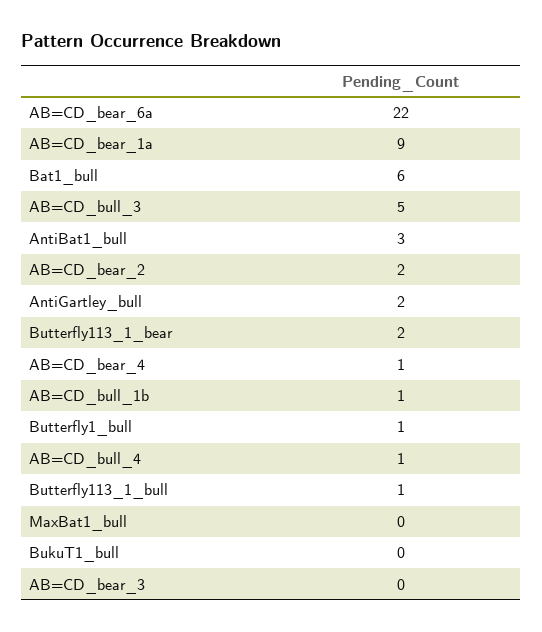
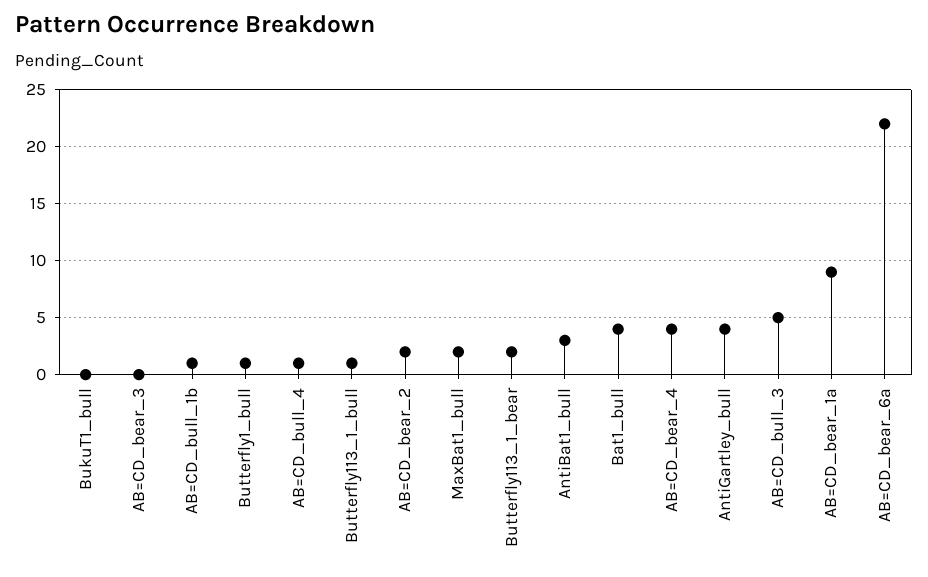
  {
    "AB=CD_bear_6a": 22,
    "AB=CD_bear_1a": 9,
-   "Bat1_bull": 6,
+   "Bat1_bull": 4,
    "AB=CD_bull_3": 5,
    "AntiBat1_bull": 3,
    "AB=CD_bear_2": 2,
-   "AntiGartley_bull": 2,
+   "AntiGartley_bull": 4,
    "Butterfly113_1_bear": 2,
-   "AB=CD_bear_4": 1,
+   "AB=CD_bear_4": 4,
    "AB=CD_bull_1b": 1,
    "Butterfly1_bull": 1,
    "AB=CD_bull_4": 1,
    "Butterfly113_1_bull": 1,
-   "MaxBat1_bull": 0,
+   "MaxBat1_bull": 2,
    "BukuT1_bull": 0,
    "AB=CD_bear_3": 0
  }

